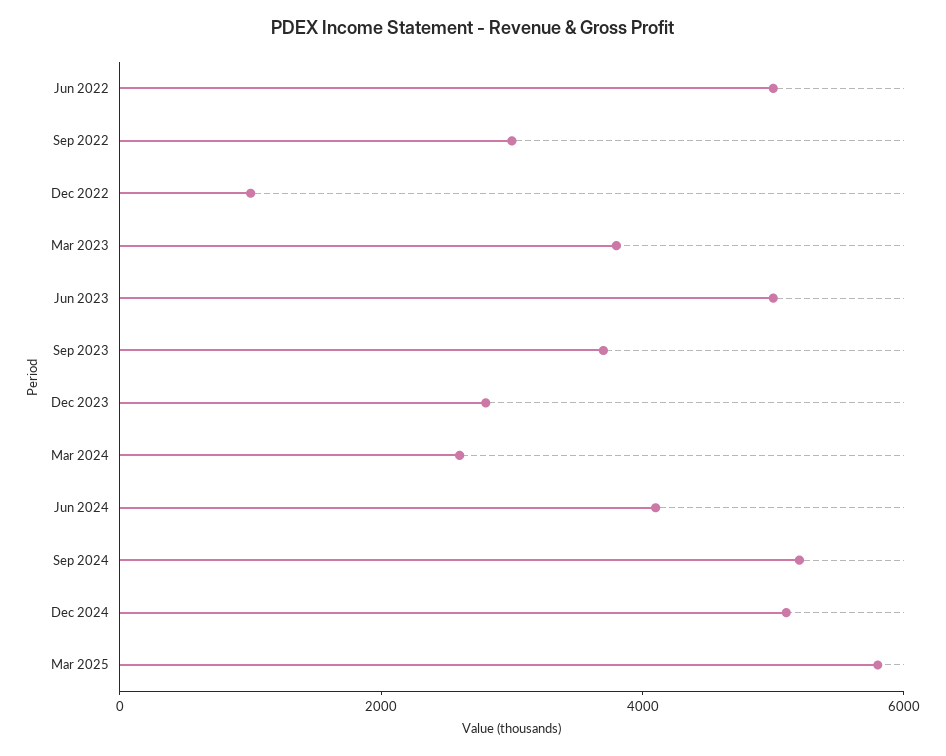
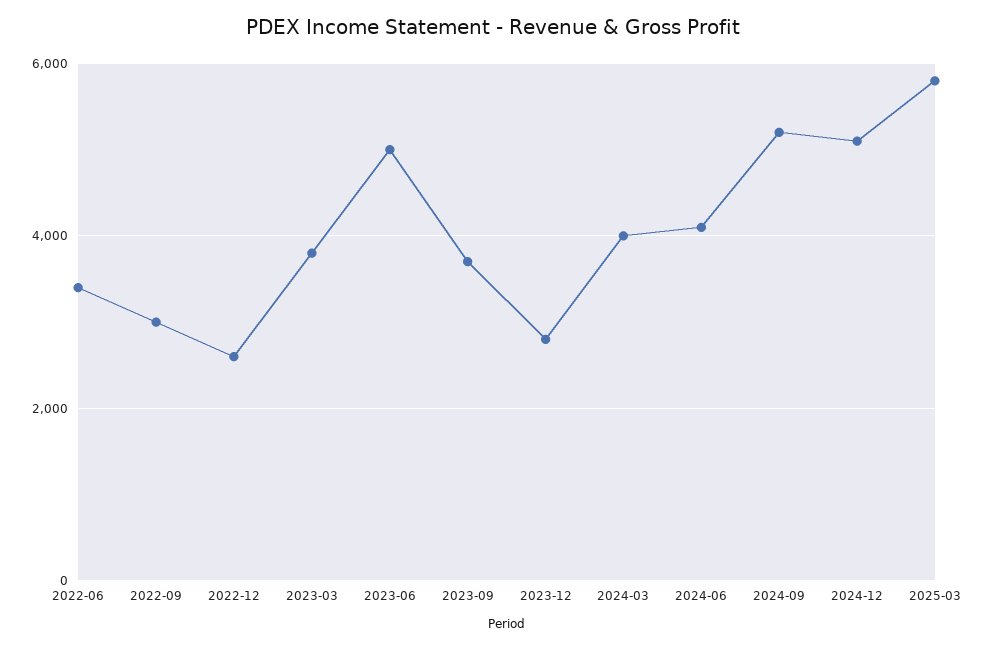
  {
-   "Jun 2022": 5000,
+   "Jun 2022": 3400,
    "Sep 2022": 3000,
-   "Dec 2022": 1000,
+   "Dec 2022": 2600,
    "Mar 2023": 3800,
    "Jun 2023": 5000,
    "Sep 2023": 3800,
    "Dec 2023": 2800,
-   "Mar 2024": 2500,
+   "Mar 2024": 4000,
    "Jun 2024": 4200,
    "Sep 2024": 5200,
    "Dec 2024": 5200,
    "Mar 2025": 5800
  }

